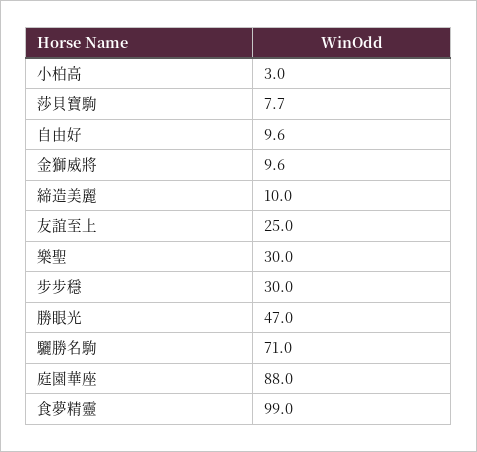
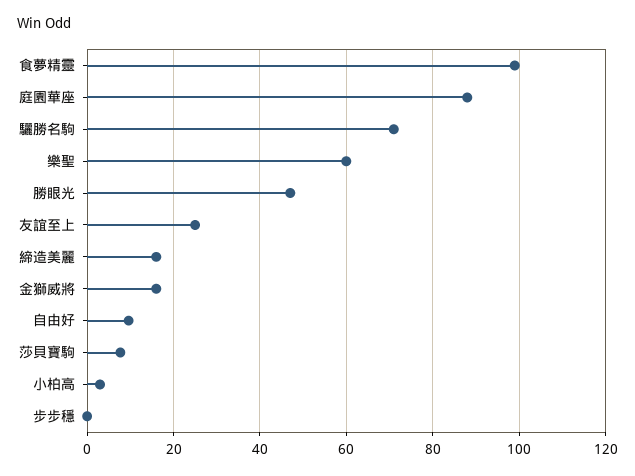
  {
    "小柏高": 3,
    "莎貝寶駒": 7.7,
    "自由好": 9.6,
-   "金獅威將": 9.6,
+   "金獅威將": 16,
-   "締造美麗": 10,
+   "締造美麗": 16,
    "友誼至上": 25,
-   "樂聖": 30,
+   "樂聖": 60,
-   "步步穩": 30,
+   "步步穩": 0,
    "勝眼光": 47,
    "驪勝名駒": 71,
    "庭園華座": 88,
    "食夢精靈": 99
  }

